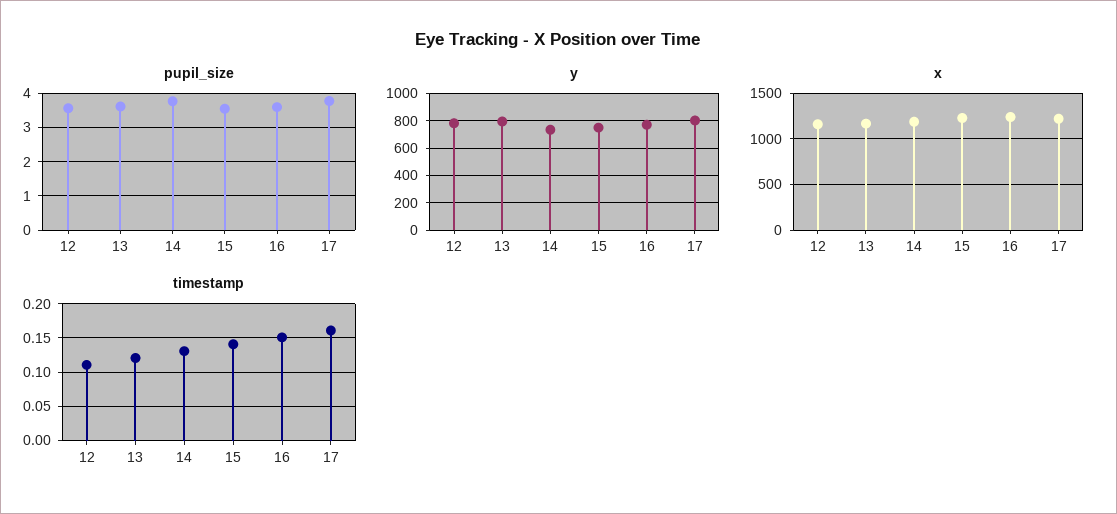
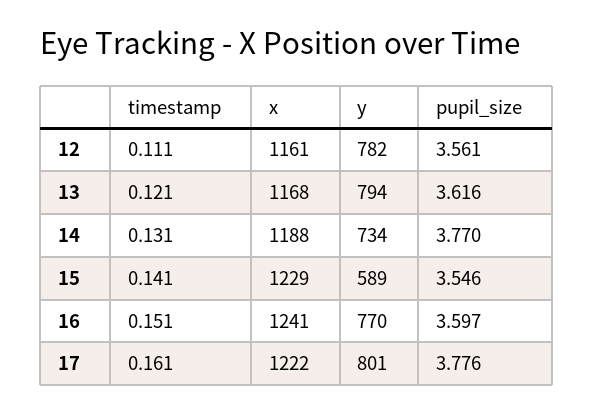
  {
    "pupil_size": {
      "12": 3.561,
      "13": 3.616,
      "14": 3.77,
      "15": 3.546,
      "16": 3.597,
      "17": 3.776
    },
    "y": {
      "12": 782,
      "13": 794,
      "14": 734,
-     "15": 750,
+     "15": 589,
      "16": 770,
      "17": 801
    },
    "x": {
      "12": 1161,
      "13": 1168,
      "14": 1188,
      "15": 1229,
      "16": 1241,
      "17": 1222
    },
    "timestamp": {
      "12": 0.111,
      "13": 0.121,
      "14": 0.131,
      "15": 0.141,
      "16": 0.151,
      "17": 0.161
    }
  }

